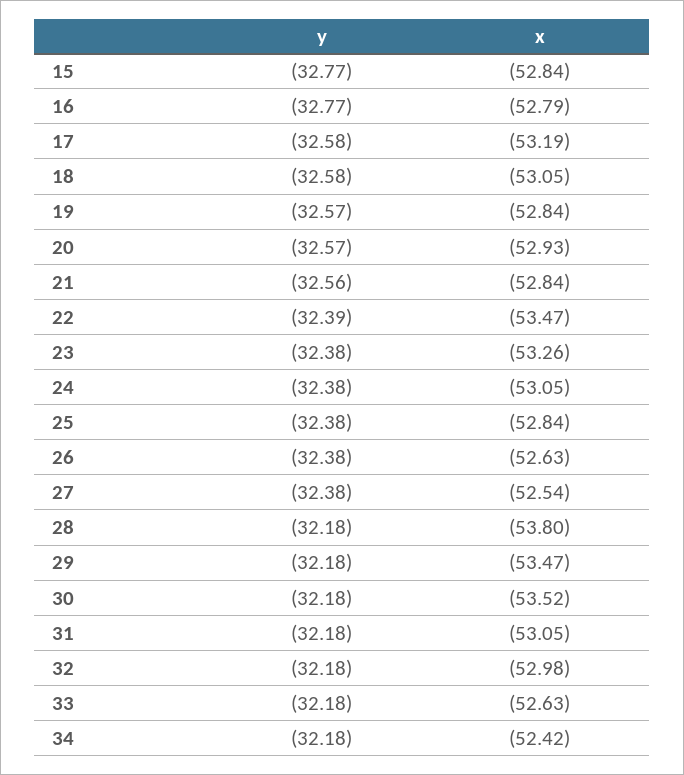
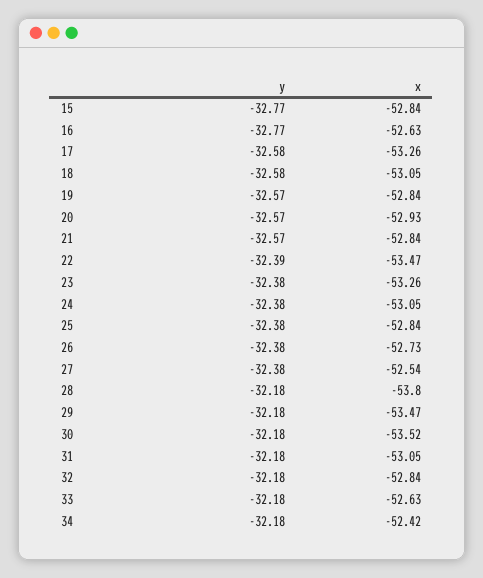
  {
    "y": {
      "15": -32.77,
      "16": -32.77,
      "17": -32.58,
      "18": -32.58,
      "19": -32.57,
      "20": -32.57,
-     "21": -32.56,
+     "21": -32.57,
      "22": -32.39,
      "23": -32.38,
      "24": -32.38,
      "25": -32.38,
      "26": -32.38,
      "27": -32.38,
      "28": -32.18,
      "29": -32.18,
      "30": -32.18,
      "31": -32.18,
      "32": -32.18,
      "33": -32.18,
      "34": -32.18
    },
    "x": {
      "15": -52.84,
-     "16": -52.79,
+     "16": -52.63,
-     "17": -53.19,
+     "17": -53.26,
      "18": -53.05,
      "19": -52.84,
      "20": -52.93,
      "21": -52.84,
      "22": -53.47,
      "23": -53.26,
      "24": -53.05,
      "25": -52.84,
-     "26": -52.63,
+     "26": -52.73,
      "27": -52.54,
      "28": -53.8,
      "29": -53.47,
      "30": -53.52,
      "31": -53.05,
-     "32": -52.98,
+     "32": -52.84,
      "33": -52.63,
      "34": -52.42
    }
  }

